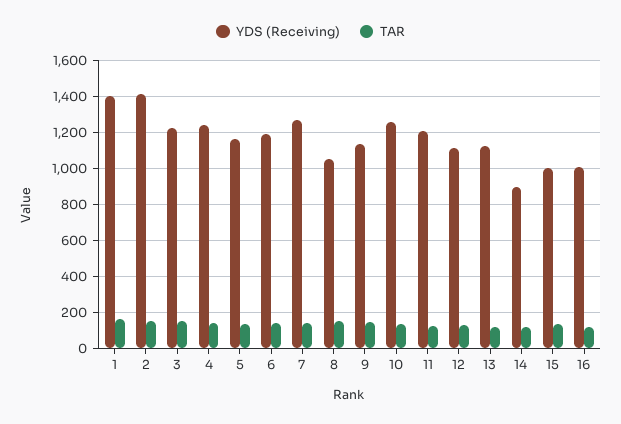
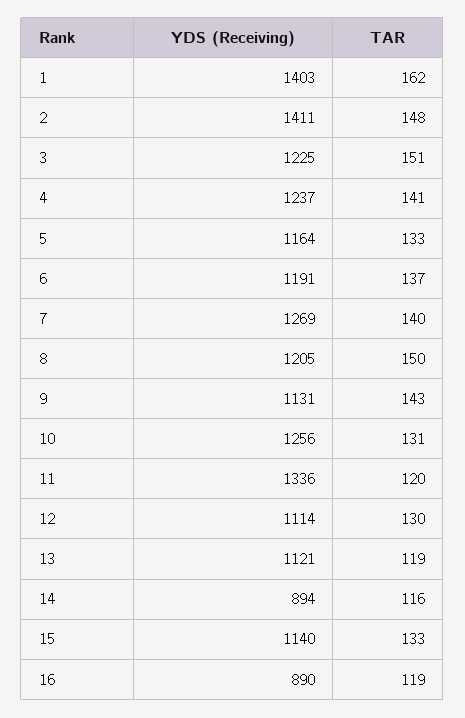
  {
    "YDS (Receiving)": {
      "1": 1403,
      "2": 1411,
      "3": 1225,
      "4": 1237,
      "5": 1164,
      "6": 1191,
      "7": 1269,
-     "8": 1050,
+     "8": 1205,
      "9": 1131,
      "10": 1256,
-     "11": 1200,
+     "11": 1336,
      "12": 1114,
      "13": 1121,
      "14": 894,
-     "15": 1000,
+     "15": 1140,
-     "16": 1000
+     "16": 890
    },
    "TAR": {
      "1": 162,
      "2": 148,
      "3": 151,
      "4": 141,
      "5": 133,
      "6": 137,
      "7": 140,
      "8": 150,
      "9": 143,
      "10": 131,
      "11": 120,
      "12": 130,
      "13": 119,
      "14": 116,
      "15": 133,
      "16": 119
    }
  }

